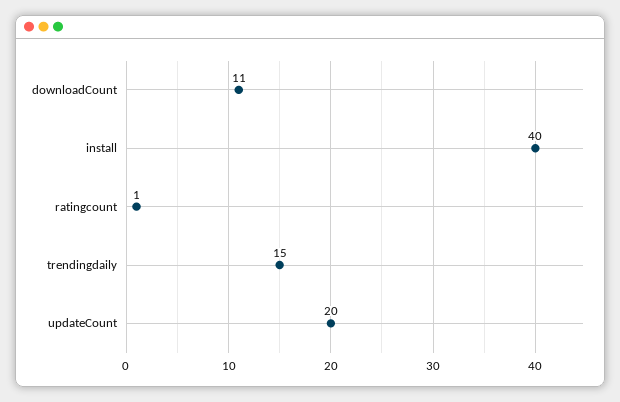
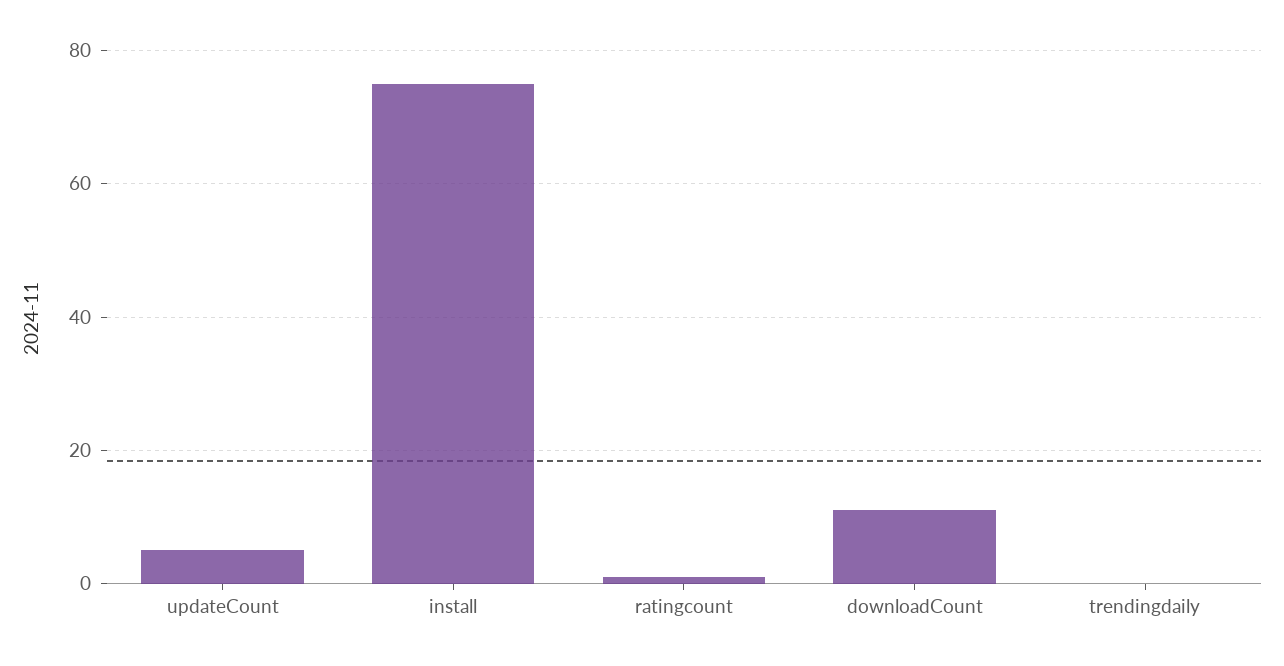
  {
    "downloadCount": 11,
-   "install": 40,
+   "install": 75,
    "ratingcount": 1,
-   "trendingdaily": 15,
+   "trendingdaily": 0,
-   "updateCount": 20
+   "updateCount": 5
  }

